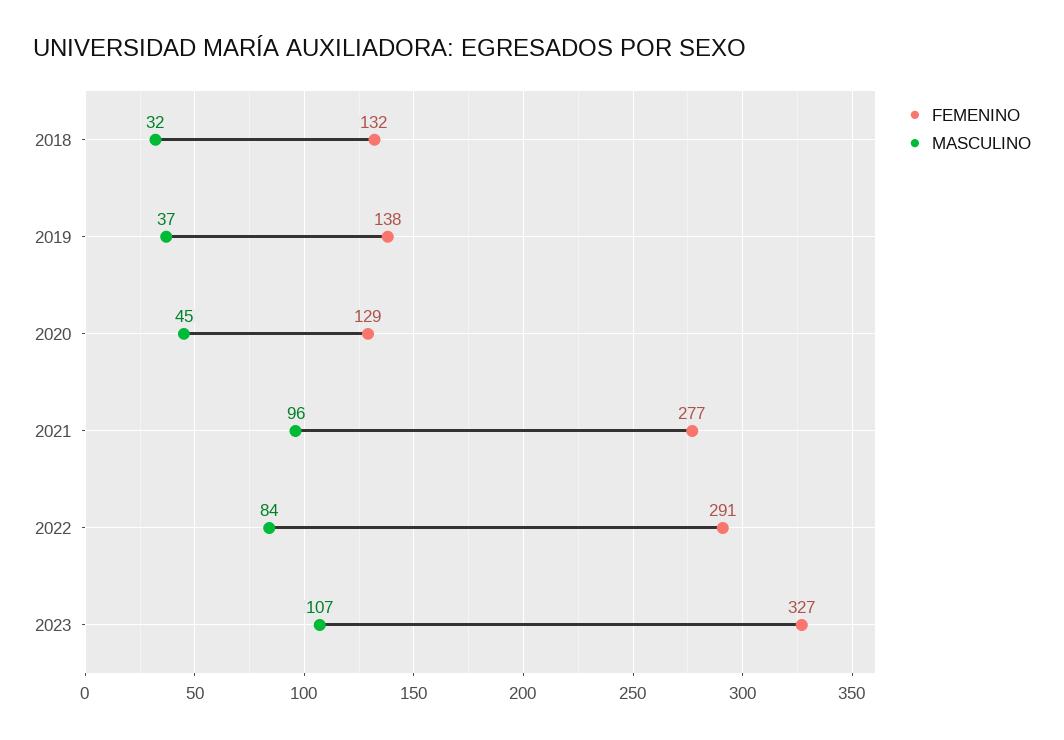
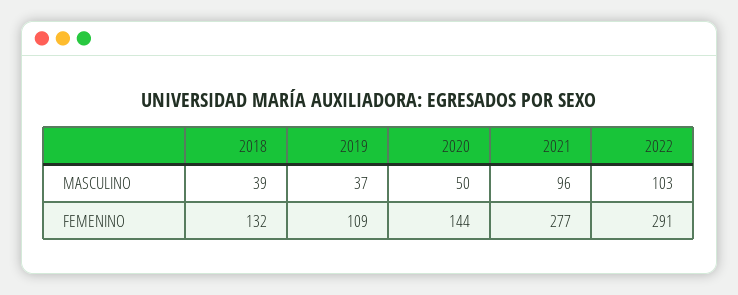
  {
    "FEMENINO": {
      "2018": 132,
-     "2019": 138,
+     "2019": 109,
-     "2020": 129,
+     "2020": 144,
      "2021": 277,
-     "2022": 291,
+     "2022": 291
-     "2023": 327
    },
    "MASCULINO": {
-     "2018": 32,
+     "2018": 39,
      "2019": 37,
-     "2020": 45,
+     "2020": 50,
      "2021": 96,
-     "2022": 84,
+     "2022": 103
-     "2023": 107
    }
  }

